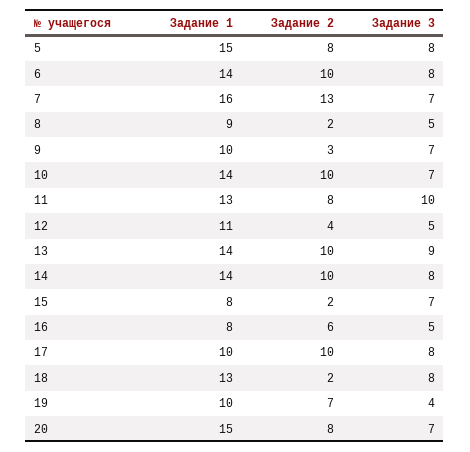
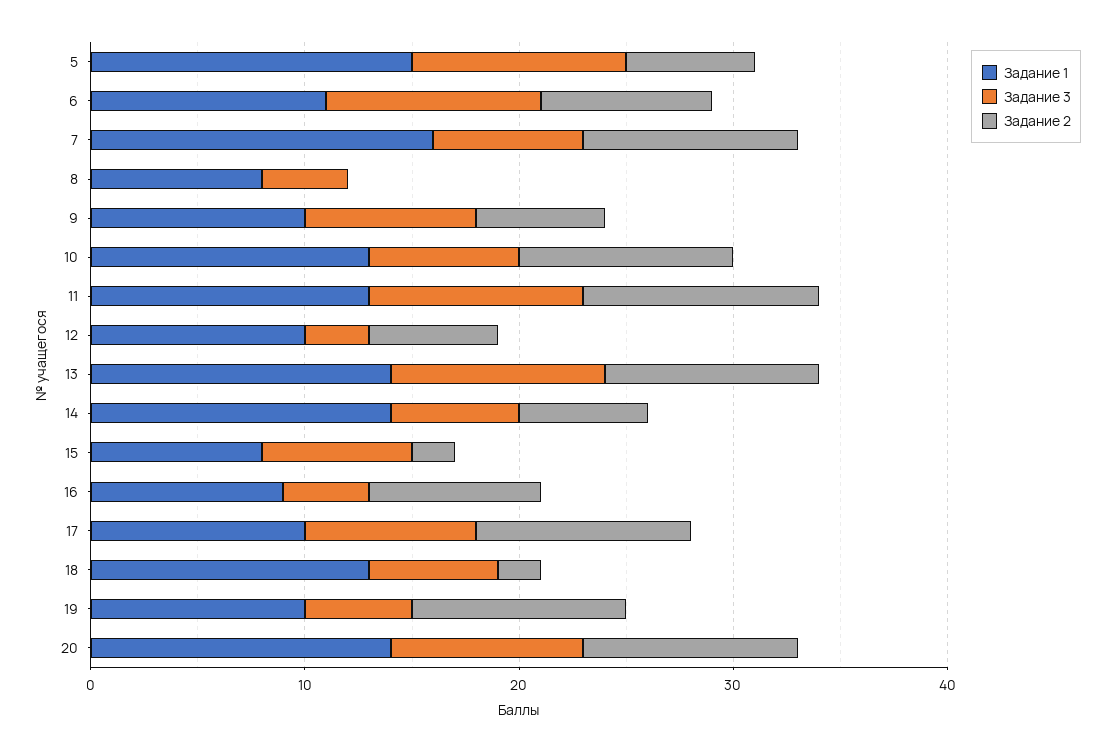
  {
    "Задание 1": {
      "5": 15,
-     "6": 14,
+     "6": 11,
      "7": 16,
-     "8": 9,
+     "8": 8,
      "9": 10,
-     "10": 14,
+     "10": 13,
      "11": 13,
-     "12": 11,
+     "12": 10,
      "13": 14,
      "14": 14,
      "15": 8,
-     "16": 8,
+     "16": 9,
      "17": 10,
      "18": 13,
      "19": 10,
-     "20": 15
+     "20": 14
    },
    "Задание 2": {
-     "5": 8,
+     "5": 6,
-     "6": 10,
+     "6": 8,
-     "7": 13,
+     "7": 10,
-     "8": 2,
+     "8": 0,
-     "9": 3,
+     "9": 6,
      "10": 10,
-     "11": 8,
+     "11": 11,
-     "12": 4,
+     "12": 6,
      "13": 10,
-     "14": 10,
+     "14": 6,
      "15": 2,
-     "16": 6,
+     "16": 8,
      "17": 10,
      "18": 2,
-     "19": 7,
+     "19": 10,
-     "20": 8
+     "20": 10
    },
    "Задание 3": {
-     "5": 8,
+     "5": 10,
-     "6": 8,
+     "6": 10,
      "7": 7,
-     "8": 5,
+     "8": 4,
-     "9": 7,
+     "9": 8,
      "10": 7,
      "11": 10,
-     "12": 5,
+     "12": 3,
-     "13": 9,
+     "13": 10,
-     "14": 8,
+     "14": 6,
      "15": 7,
-     "16": 5,
+     "16": 4,
      "17": 8,
-     "18": 8,
+     "18": 6,
-     "19": 4,
+     "19": 5,
-     "20": 7
+     "20": 9
    }
  }

